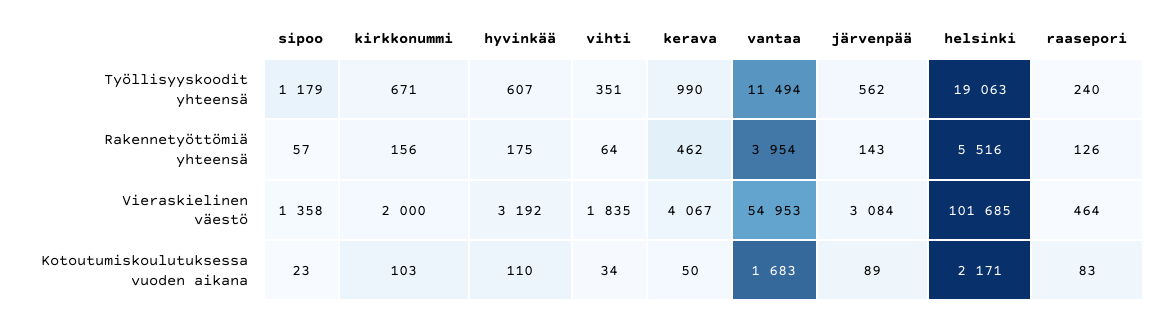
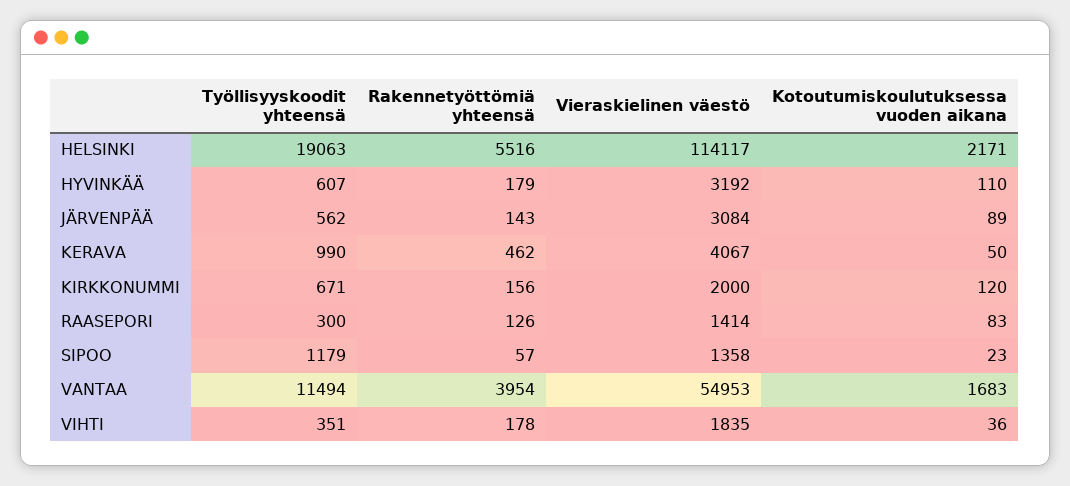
  {
    "sipoo": {
      "Työllisyyskoodit yhteensä": 1179,
      "Rakennetyöttömiä yhteensä": 57,
      "Vieraskielinen väestö": 1358,
      "Kotoutumiskoulutuksessa vuoden aikana": 23
    },
    "kirkkonummi": {
      "Työllisyyskoodit yhteensä": 671,
      "Rakennetyöttömiä yhteensä": 156,
      "Vieraskielinen väestö": 2000,
-     "Kotoutumiskoulutuksessa vuoden aikana": 103
+     "Kotoutumiskoulutuksessa vuoden aikana": 120
    },
    "hyvinkää": {
      "Työllisyyskoodit yhteensä": 607,
-     "Rakennetyöttömiä yhteensä": 175,
+     "Rakennetyöttömiä yhteensä": 179,
      "Vieraskielinen väestö": 3192,
      "Kotoutumiskoulutuksessa vuoden aikana": 110
    },
    "vihti": {
      "Työllisyyskoodit yhteensä": 351,
-     "Rakennetyöttömiä yhteensä": 64,
+     "Rakennetyöttömiä yhteensä": 178,
      "Vieraskielinen väestö": 1835,
-     "Kotoutumiskoulutuksessa vuoden aikana": 34
+     "Kotoutumiskoulutuksessa vuoden aikana": 36
    },
    "kerava": {
      "Työllisyyskoodit yhteensä": 990,
      "Rakennetyöttömiä yhteensä": 462,
      "Vieraskielinen väestö": 4067,
      "Kotoutumiskoulutuksessa vuoden aikana": 50
    },
    "vantaa": {
      "Työllisyyskoodit yhteensä": 11494,
      "Rakennetyöttömiä yhteensä": 3954,
      "Vieraskielinen väestö": 54953,
      "Kotoutumiskoulutuksessa vuoden aikana": 1683
    },
    "järvenpää": {
      "Työllisyyskoodit yhteensä": 562,
      "Rakennetyöttömiä yhteensä": 143,
      "Vieraskielinen väestö": 3084,
      "Kotoutumiskoulutuksessa vuoden aikana": 89
    },
    "helsinki": {
      "Työllisyyskoodit yhteensä": 19063,
      "Rakennetyöttömiä yhteensä": 5516,
-     "Vieraskielinen väestö": 101685,
+     "Vieraskielinen väestö": 114117,
      "Kotoutumiskoulutuksessa vuoden aikana": 2171
    },
    "raasepori": {
-     "Työllisyyskoodit yhteensä": 240,
+     "Työllisyyskoodit yhteensä": 300,
      "Rakennetyöttömiä yhteensä": 126,
-     "Vieraskielinen väestö": 464,
+     "Vieraskielinen väestö": 1414,
      "Kotoutumiskoulutuksessa vuoden aikana": 83
    }
  }

